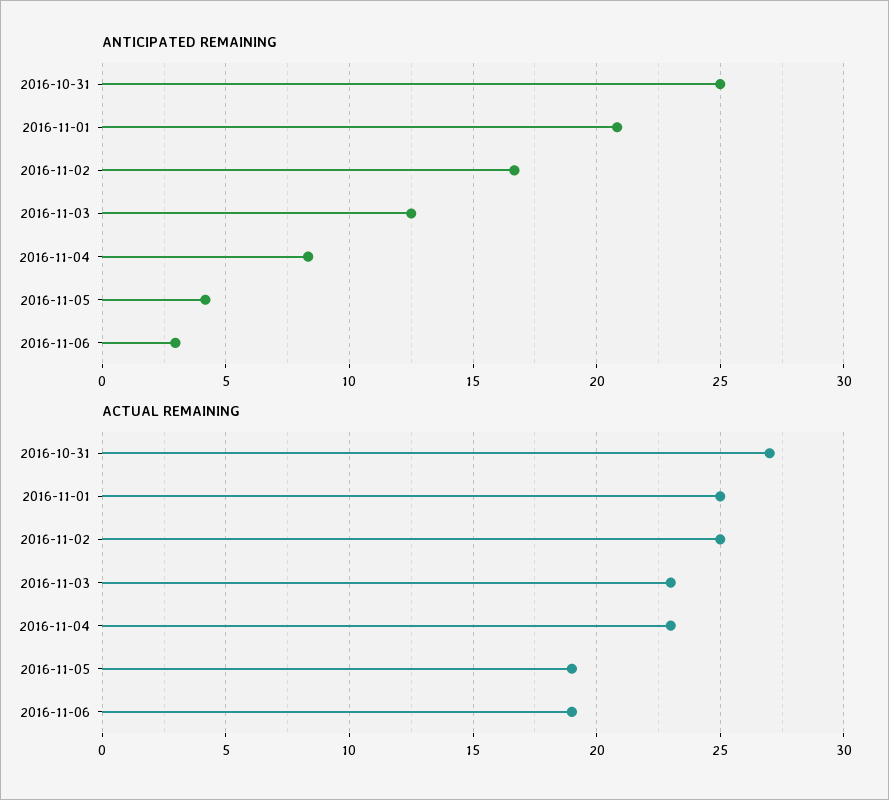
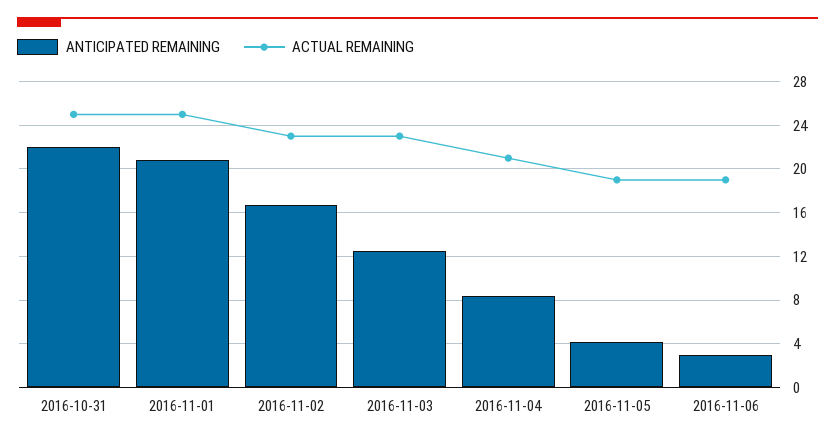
  {
    "ANTICIPATED REMAINING": {
-     "2016-10-31": 25,
+     "2016-10-31": 22,
      "2016-11-01": 21,
      "2016-11-02": 16.5,
      "2016-11-03": 12.5,
      "2016-11-04": 8.5,
      "2016-11-05": 4,
      "2016-11-06": 3
    },
    "ACTUAL REMAINING": {
-     "2016-10-31": 27,
+     "2016-10-31": 25,
      "2016-11-01": 25,
-     "2016-11-02": 25,
+     "2016-11-02": 23,
      "2016-11-03": 23,
-     "2016-11-04": 23,
+     "2016-11-04": 21,
      "2016-11-05": 19,
      "2016-11-06": 19
    }
  }

